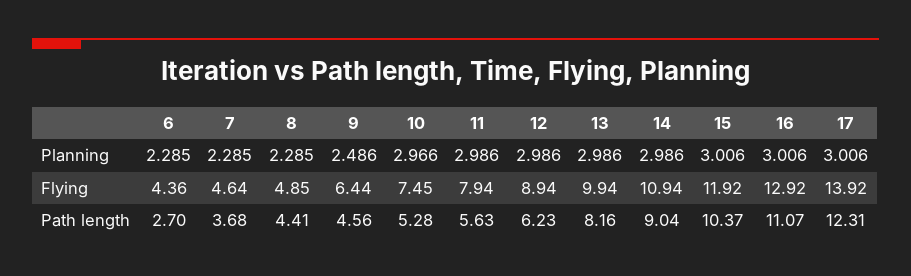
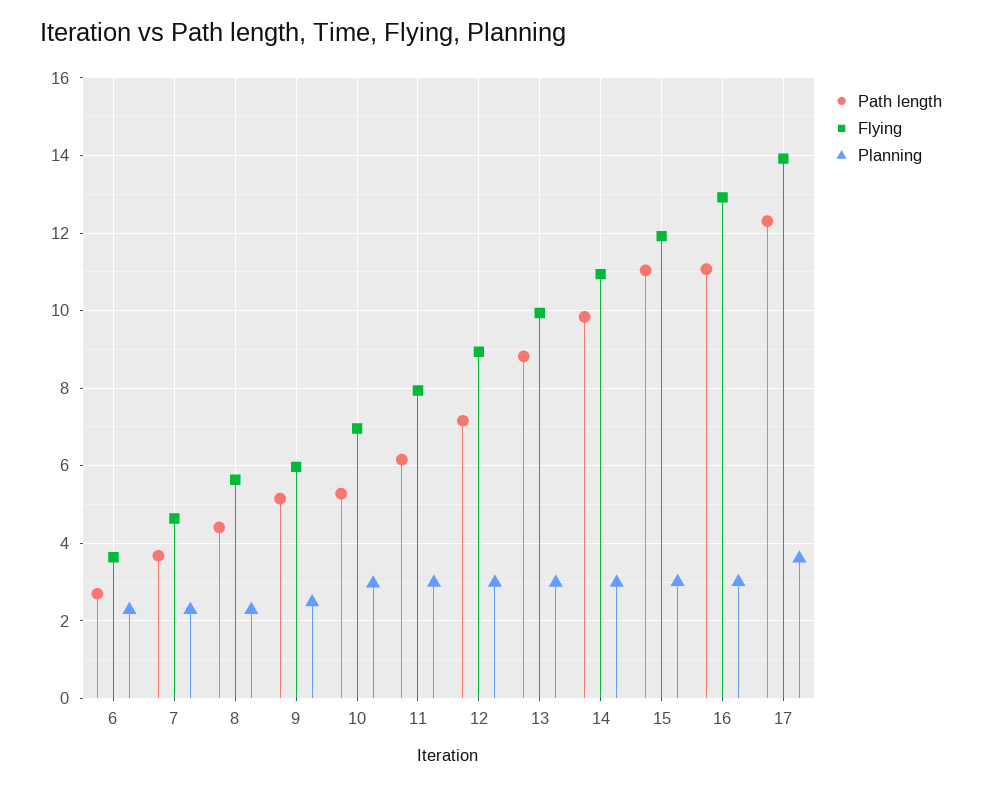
  {
    "Planning": {
      "6": 2.285,
      "7": 2.285,
      "8": 2.285,
      "9": 2.486,
      "10": 2.966,
      "11": 2.986,
      "12": 2.986,
      "13": 2.986,
      "14": 2.986,
      "15": 3.006,
      "16": 3.006,
-     "17": 3.006
+     "17": 3.6
    },
    "Flying": {
-     "6": 4.36,
+     "6": 3.6,
      "7": 4.64,
-     "8": 4.85,
+     "8": 5.6,
-     "9": 6.44,
+     "9": 6,
-     "10": 7.45,
+     "10": 7,
      "11": 7.94,
      "12": 8.94,
      "13": 9.94,
      "14": 10.94,
      "15": 11.92,
      "16": 12.92,
      "17": 13.92
    },
    "Path length": {
      "6": 2.7,
      "7": 3.68,
      "8": 4.41,
-     "9": 4.56,
+     "9": 5.2,
      "10": 5.28,
-     "11": 5.63,
+     "11": 6.2,
-     "12": 6.23,
+     "12": 7.2,
-     "13": 8.16,
+     "13": 8.8,
-     "14": 9.04,
+     "14": 9.8,
-     "15": 10.37,
+     "15": 11,
      "16": 11.07,
      "17": 12.31
    }
  }

